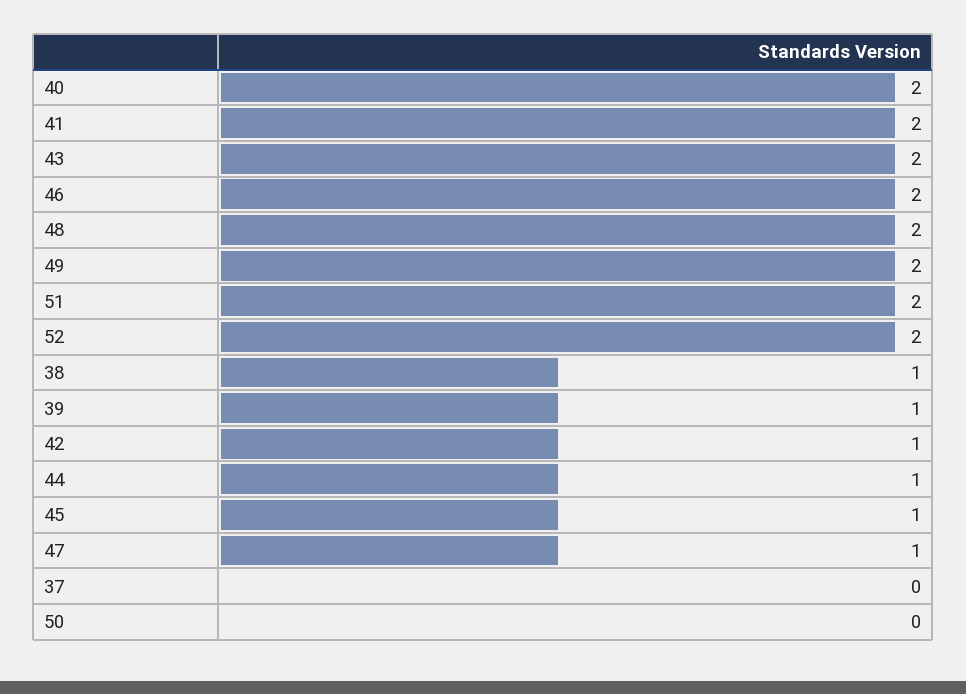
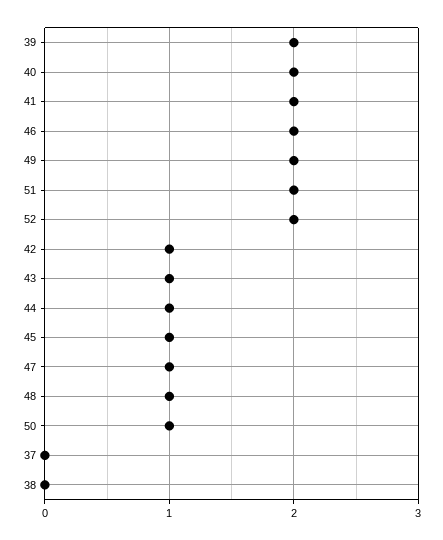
  {
    "40": 2,
    "41": 2,
-   "43": 2,
+   "43": 1,
    "46": 2,
-   "48": 2,
+   "48": 1,
    "49": 2,
    "51": 2,
    "52": 2,
-   "38": 1,
+   "38": 0,
-   "39": 1,
+   "39": 2,
    "42": 1,
    "44": 1,
    "45": 1,
    "47": 1,
    "37": 0,
-   "50": 0
+   "50": 1
  }

